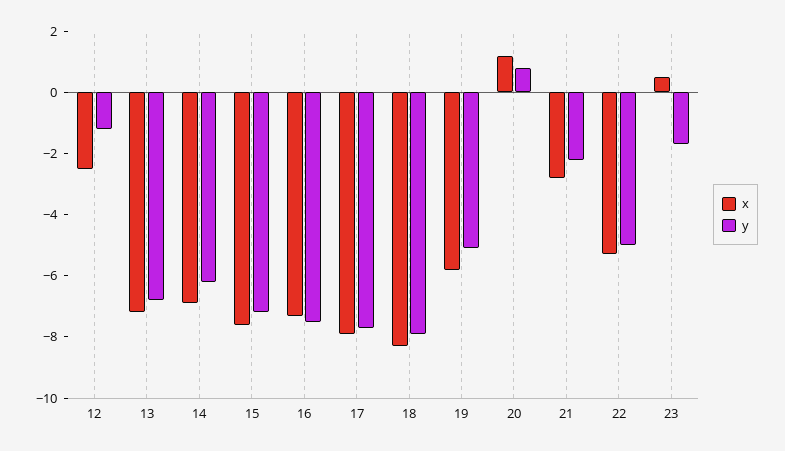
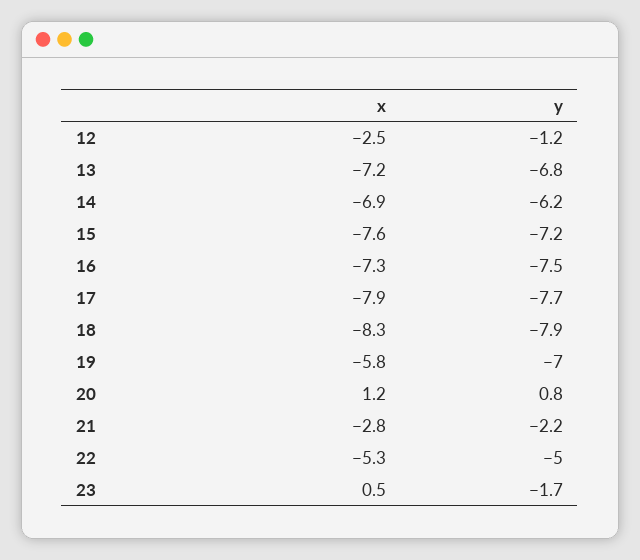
  {
    "x": {
      "12": -2.5,
      "13": -7.2,
      "14": -6.9,
      "15": -7.6,
      "16": -7.3,
      "17": -7.9,
      "18": -8.3,
      "19": -5.8,
      "20": 1.2,
      "21": -2.8,
      "22": -5.3,
      "23": 0.5
    },
    "y": {
      "12": -1.2,
      "13": -6.8,
      "14": -6.2,
      "15": -7.2,
      "16": -7.5,
      "17": -7.7,
      "18": -7.9,
-     "19": -5,
+     "19": -7,
      "20": 0.8,
      "21": -2.2,
      "22": -5,
      "23": -1.7
    }
  }

